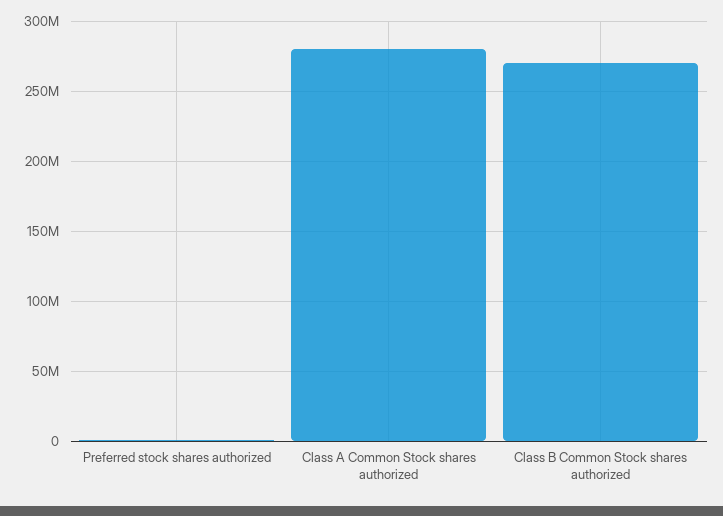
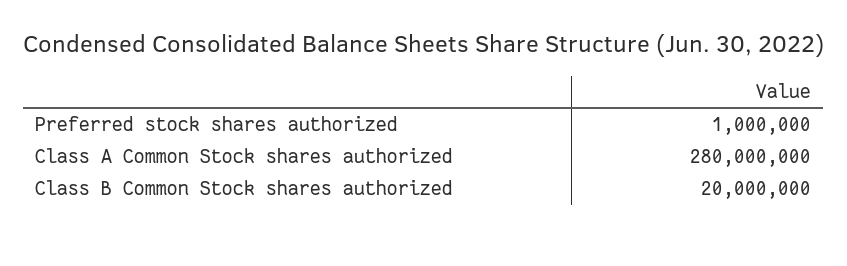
  {
    "Preferred stock shares authorized": 1000000,
    "Class A Common Stock shares authorized": 280000000,
-   "Class B Common Stock shares authorized": 270000000
+   "Class B Common Stock shares authorized": 20000000
  }

